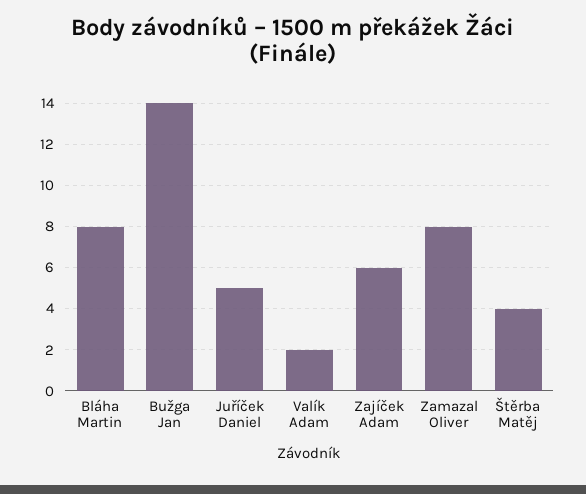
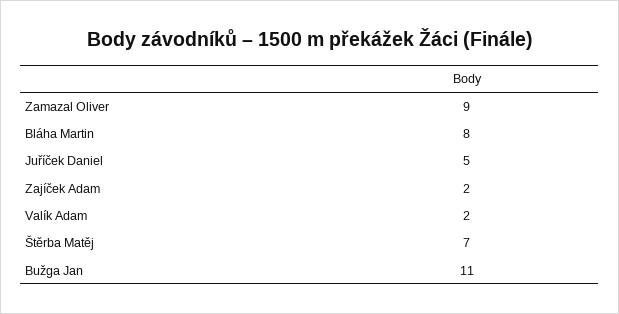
  {
    "Bláha Martin": 8,
-   "Bužga Jan": 14,
+   "Bužga Jan": 11,
    "Juříček Daniel": 5,
    "Valík Adam": 2,
-   "Zajíček Adam": 6,
+   "Zajíček Adam": 2,
-   "Zamazal Oliver": 8,
+   "Zamazal Oliver": 9,
-   "Štěrba Matěj": 4
+   "Štěrba Matěj": 7
  }

